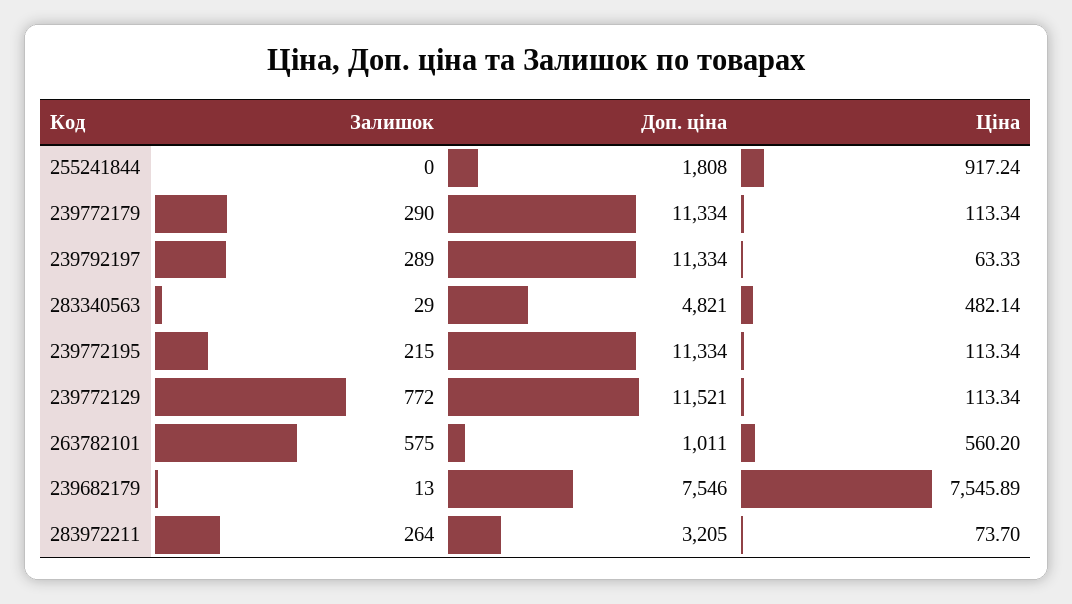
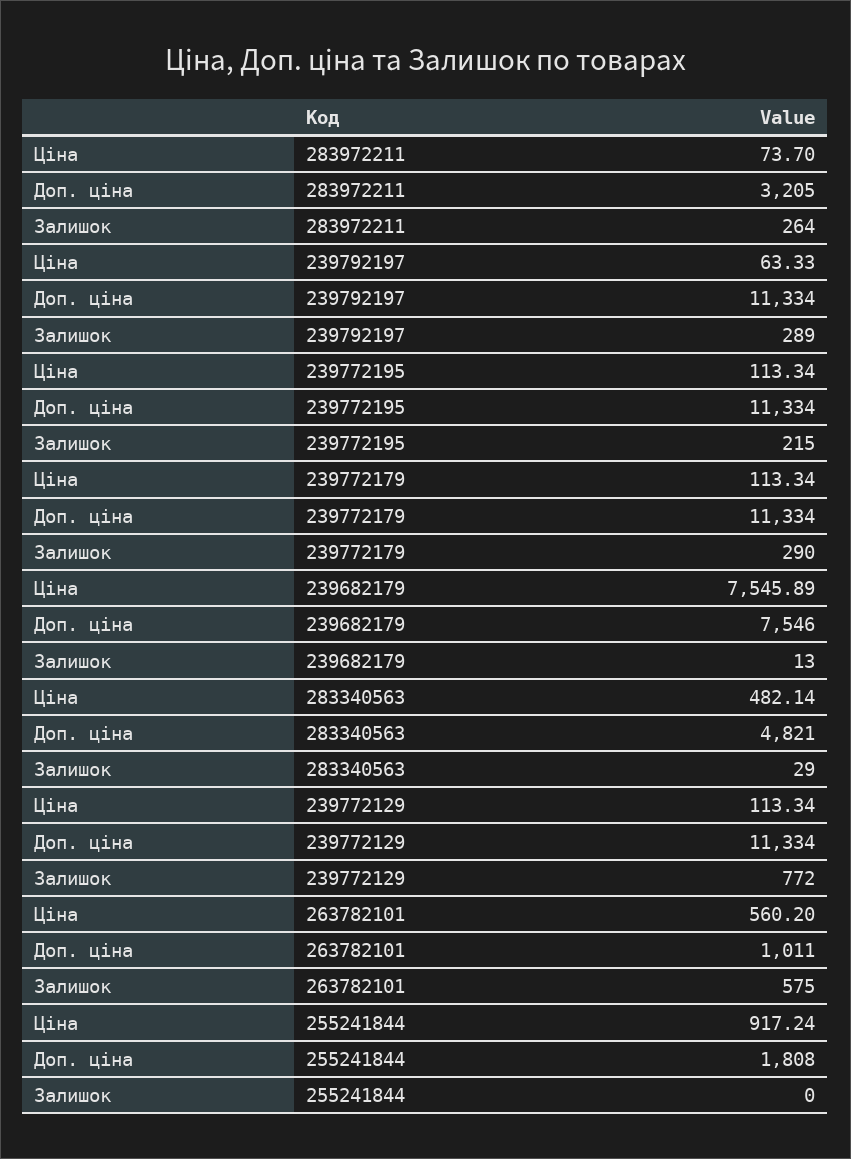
  {
    "Залишок": {
      "255241844": 0,
      "239772179": 290,
      "239792197": 289,
      "283340563": 29,
      "239772195": 215,
      "239772129": 772,
      "263782101": 575,
      "239682179": 13,
      "283972211": 264
    },
    "Доп. ціна": {
      "255241844": 1808,
      "239772179": 11334,
      "239792197": 11334,
      "283340563": 4821,
      "239772195": 11334,
-     "239772129": 11521,
+     "239772129": 11334,
      "263782101": 1011,
      "239682179": 7546,
      "283972211": 3205
    },
    "Ціна": {
      "255241844": 917.24,
      "239772179": 113.34,
      "239792197": 63.33,
      "283340563": 482.14,
      "239772195": 113.34,
      "239772129": 113.34,
      "263782101": 560.2,
      "239682179": 7545.89,
      "283972211": 73.7
    }
  }

